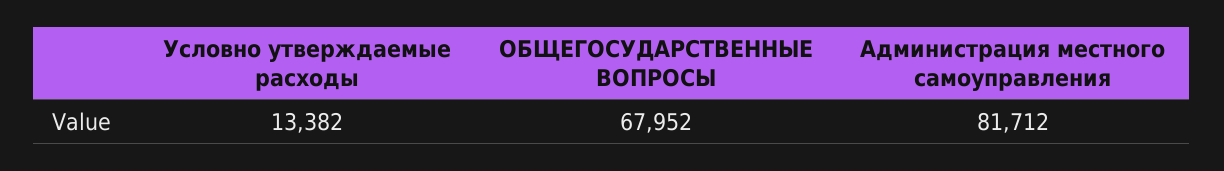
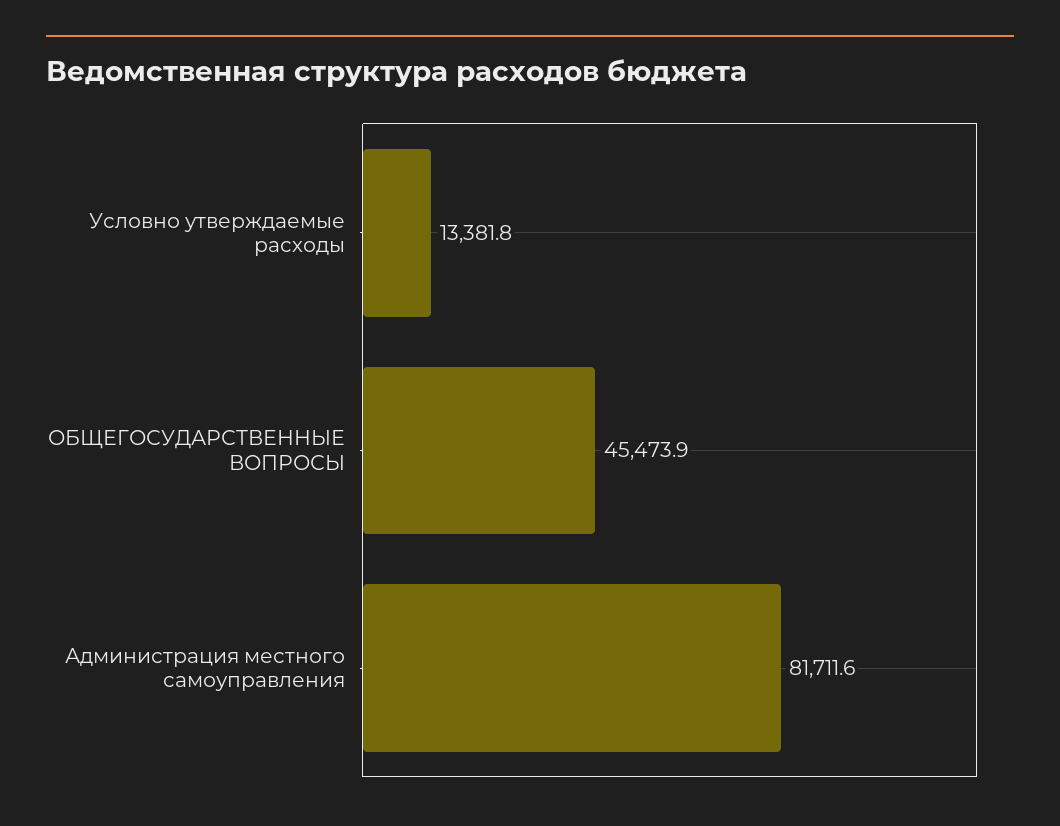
  {
    "Условно утверждаемые расходы": 13381.8,
-   "ОБЩЕГОСУДАРСТВЕННЫЕ ВОПРОСЫ": 67952,
+   "ОБЩЕГОСУДАРСТВЕННЫЕ ВОПРОСЫ": 45473.9,
    "Администрация местного самоуправления": 81711.6
  }

